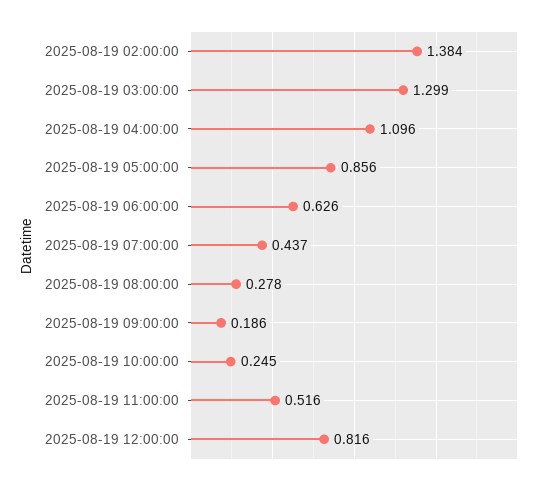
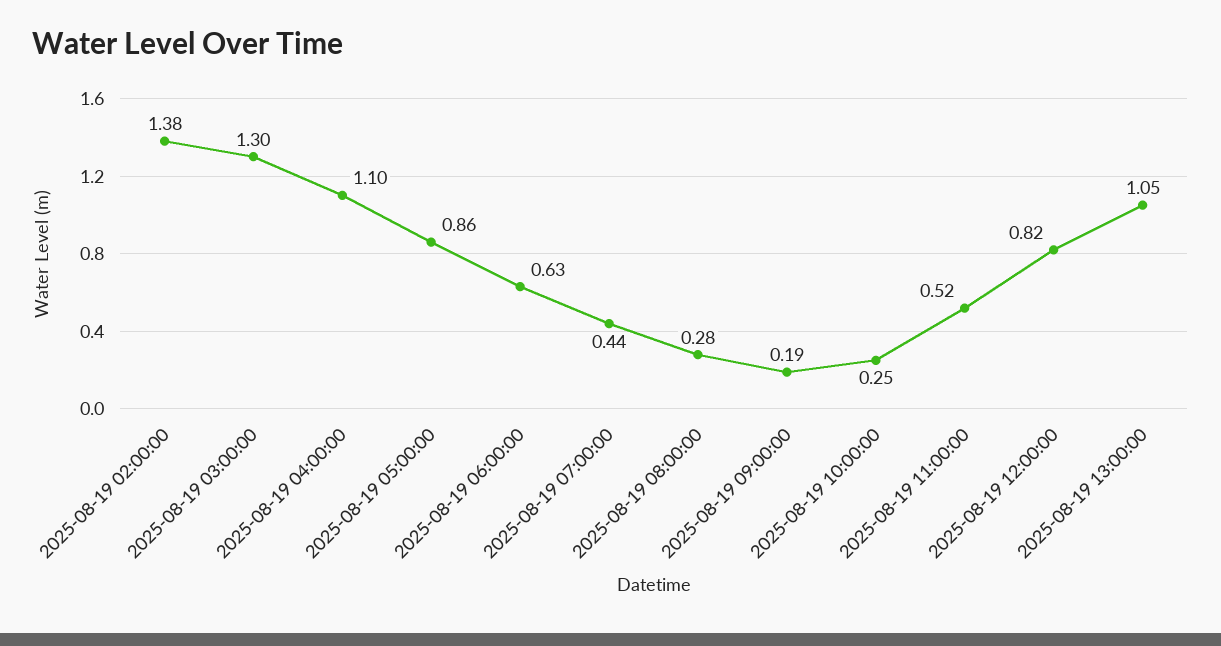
  {
    "2025-08-19 02:00:00": 1.384,
    "2025-08-19 03:00:00": 1.299,
    "2025-08-19 04:00:00": 1.096,
    "2025-08-19 05:00:00": 0.856,
    "2025-08-19 06:00:00": 0.626,
    "2025-08-19 07:00:00": 0.437,
    "2025-08-19 08:00:00": 0.278,
    "2025-08-19 09:00:00": 0.186,
    "2025-08-19 10:00:00": 0.245,
    "2025-08-19 11:00:00": 0.516,
-   "2025-08-19 12:00:00": 0.816
+   "2025-08-19 12:00:00": 0.816,
+   "2025-08-19 13:00:00": 1.05
  }

